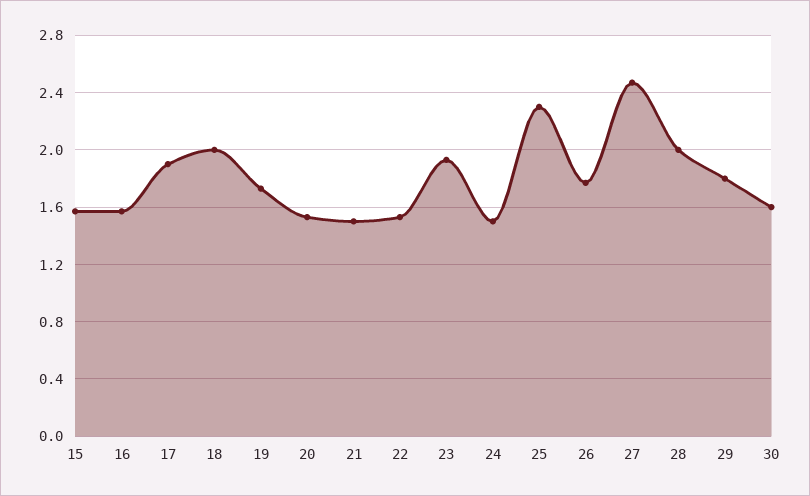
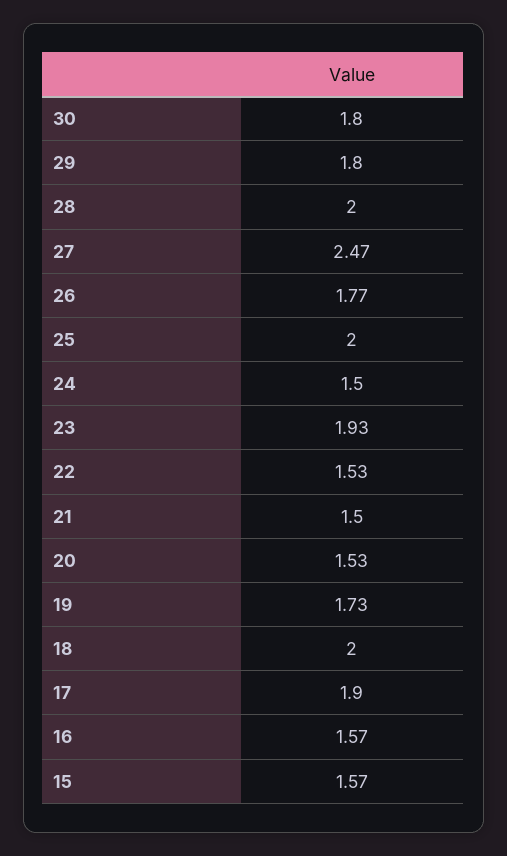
  {
    "15": 1.57,
    "16": 1.57,
    "17": 1.9,
    "18": 2,
    "19": 1.73,
    "20": 1.53,
    "21": 1.5,
    "22": 1.53,
    "23": 1.93,
    "24": 1.5,
-   "25": 2.3,
+   "25": 2,
    "26": 1.77,
    "27": 2.47,
    "28": 2,
    "29": 1.8,
-   "30": 1.6
+   "30": 1.8
  }

